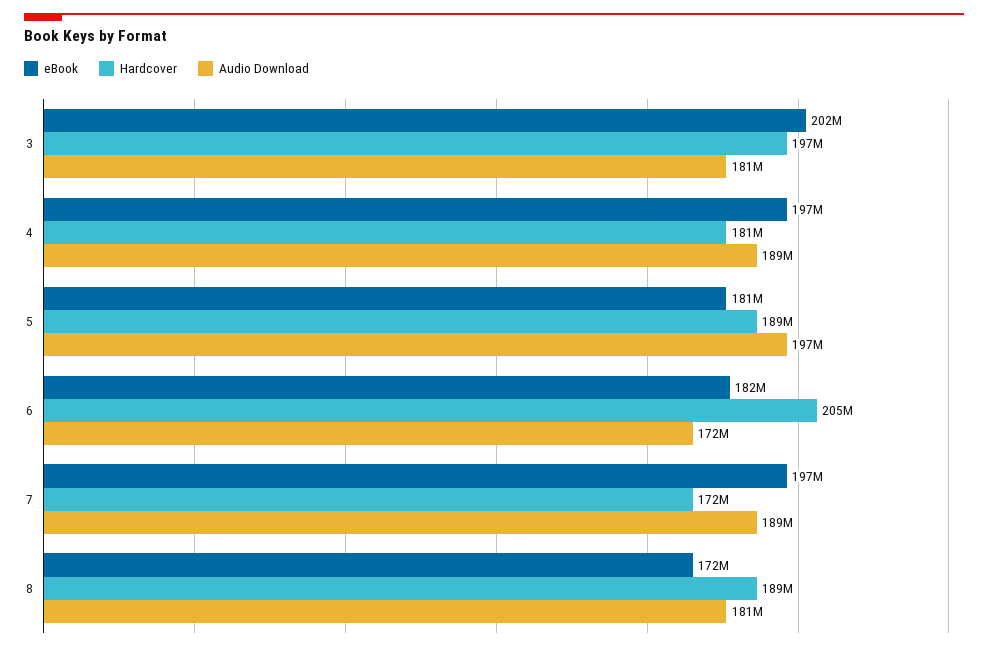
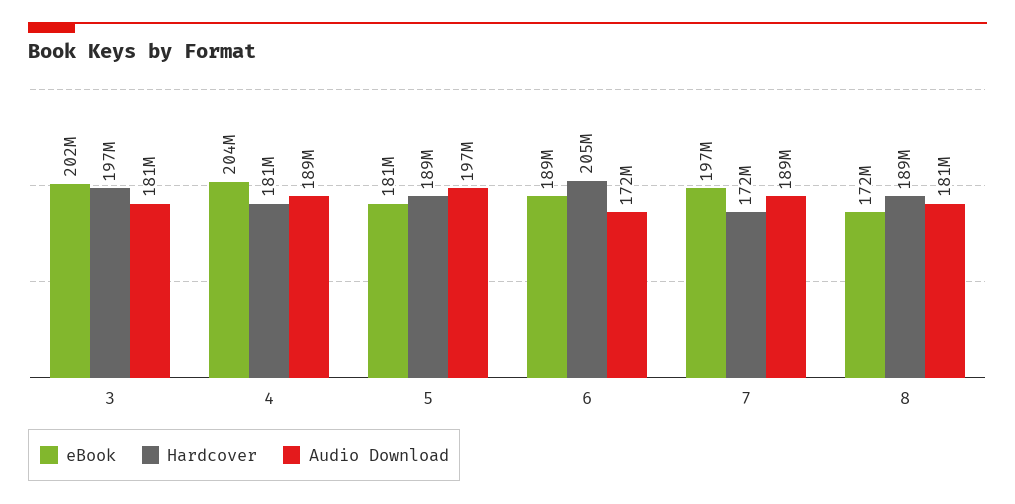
  {
    "eBook": {
      "3": 202000000,
-     "4": 197000000,
+     "4": 204000000,
      "5": 181000000,
-     "6": 182000000,
+     "6": 189000000,
      "7": 197000000,
      "8": 172000000
    },
    "Hardcover": {
      "3": 197000000,
      "4": 181000000,
      "5": 189000000,
      "6": 205000000,
      "7": 172000000,
      "8": 189000000
    },
    "Audio Download": {
      "3": 181000000,
      "4": 189000000,
      "5": 197000000,
      "6": 172000000,
      "7": 189000000,
      "8": 181000000
    }
  }

